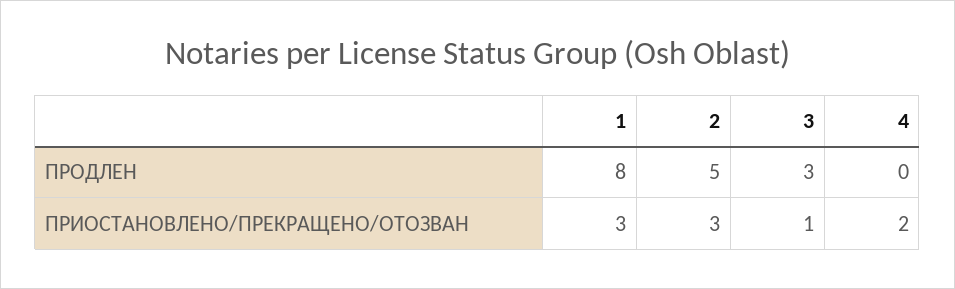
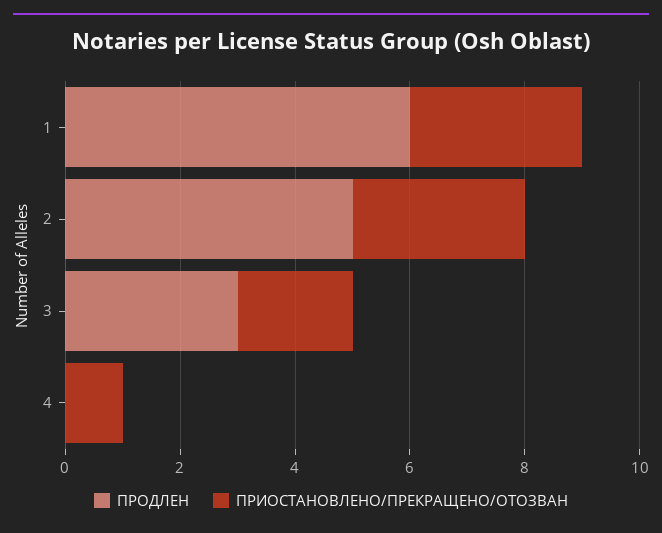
  {
    "ПРОДЛЕН": {
-     "1": 8,
+     "1": 6,
      "2": 5,
      "3": 3,
      "4": 0
    },
    "ПРИОСТАНОВЛЕНО/ПРЕКРАЩЕНО/ОТОЗВАН": {
      "1": 3,
      "2": 3,
-     "3": 1,
+     "3": 2,
-     "4": 2
+     "4": 1
    }
  }

